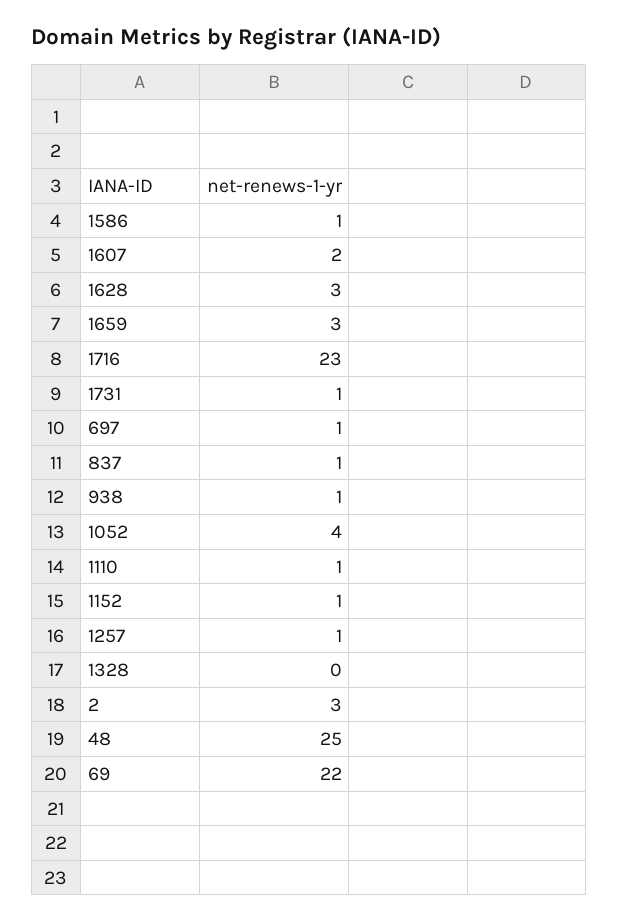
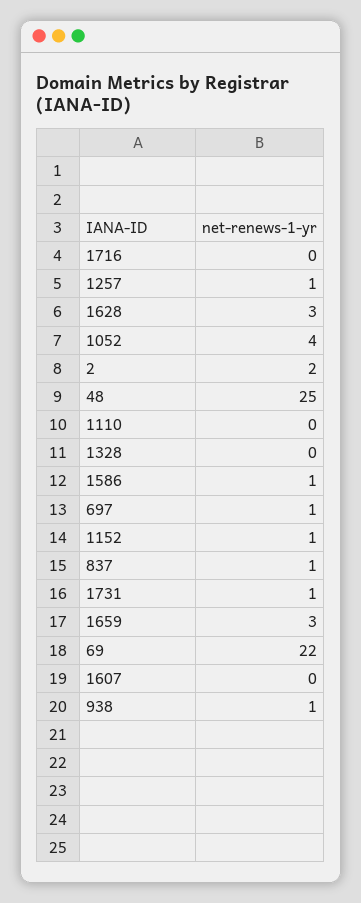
  {
    "1586": 1,
-   "1607": 2,
+   "1607": 0,
    "1628": 3,
    "1659": 3,
-   "1716": 23,
+   "1716": 0,
    "1731": 1,
    "697": 1,
    "837": 1,
    "938": 1,
    "1052": 4,
-   "1110": 1,
+   "1110": 0,
    "1152": 1,
    "1257": 1,
    "1328": 0,
-   "2": 3,
+   "2": 2,
    "48": 25,
    "69": 22
  }

